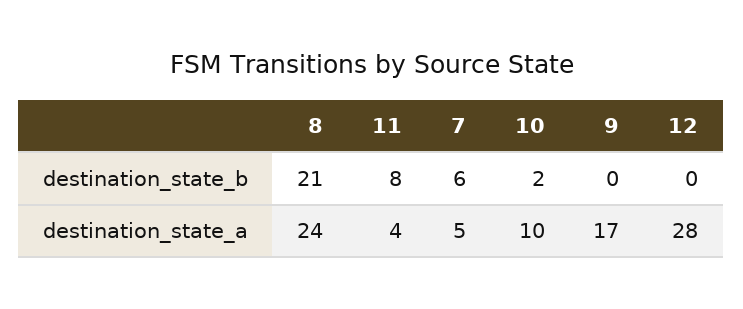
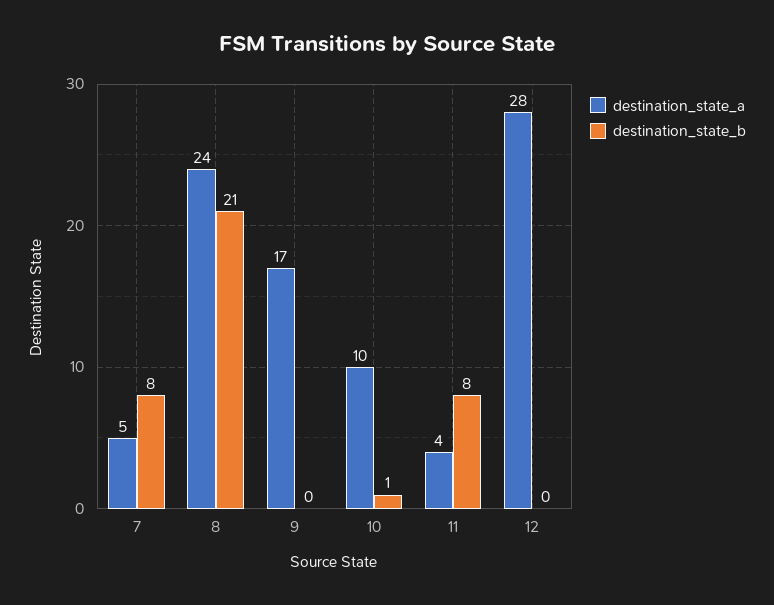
  {
    "destination_state_b": {
      "8": 21,
      "11": 8,
-     "7": 6,
+     "7": 8,
-     "10": 2,
+     "10": 1,
      "9": 0,
      "12": 0
    },
    "destination_state_a": {
      "8": 24,
      "11": 4,
      "7": 5,
      "10": 10,
      "9": 17,
      "12": 28
    }
  }

